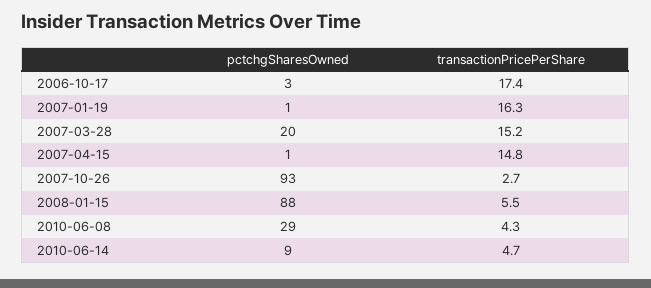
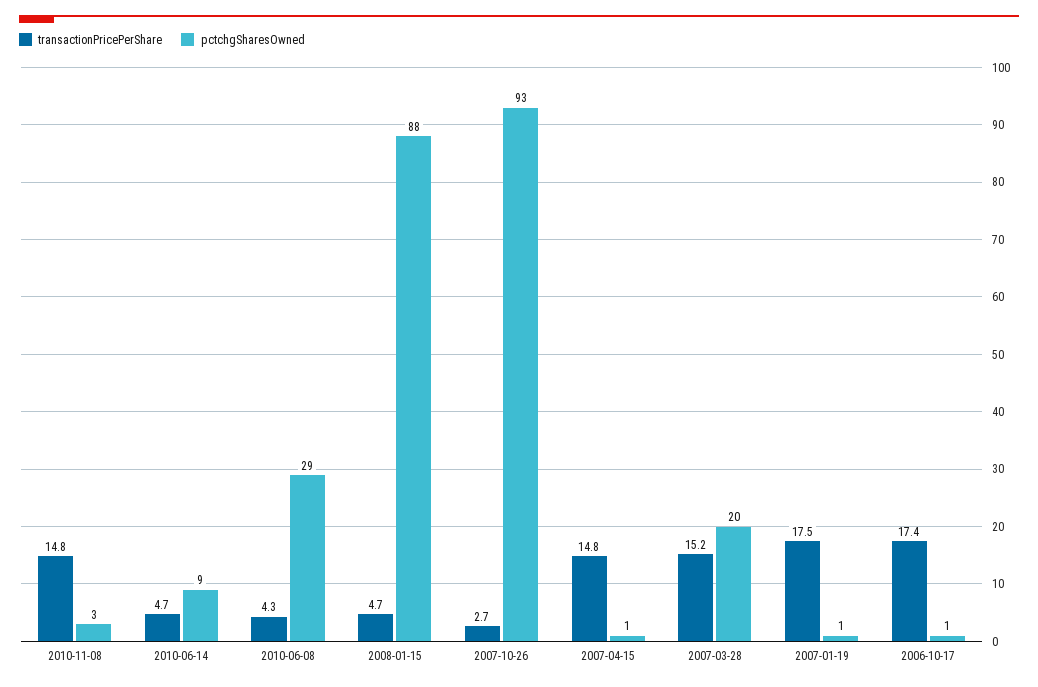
  {
    "pctchgSharesOwned": {
-     "2006-10-17": 3,
+     "2006-10-17": 1,
      "2007-01-19": 1,
      "2007-03-28": 20,
      "2007-04-15": 1,
      "2007-10-26": 93,
      "2008-01-15": 88,
      "2010-06-08": 29,
-     "2010-06-14": 9
+     "2010-06-14": 9,
+     "2010-11-08": 3
    },
    "transactionPricePerShare": {
      "2006-10-17": 17.4,
-     "2007-01-19": 16.3,
+     "2007-01-19": 17.5,
      "2007-03-28": 15.2,
      "2007-04-15": 14.8,
      "2007-10-26": 2.7,
-     "2008-01-15": 5.5,
+     "2008-01-15": 4.7,
      "2010-06-08": 4.3,
-     "2010-06-14": 4.7
+     "2010-06-14": 4.7,
+     "2010-11-08": 14.8
    }
  }

